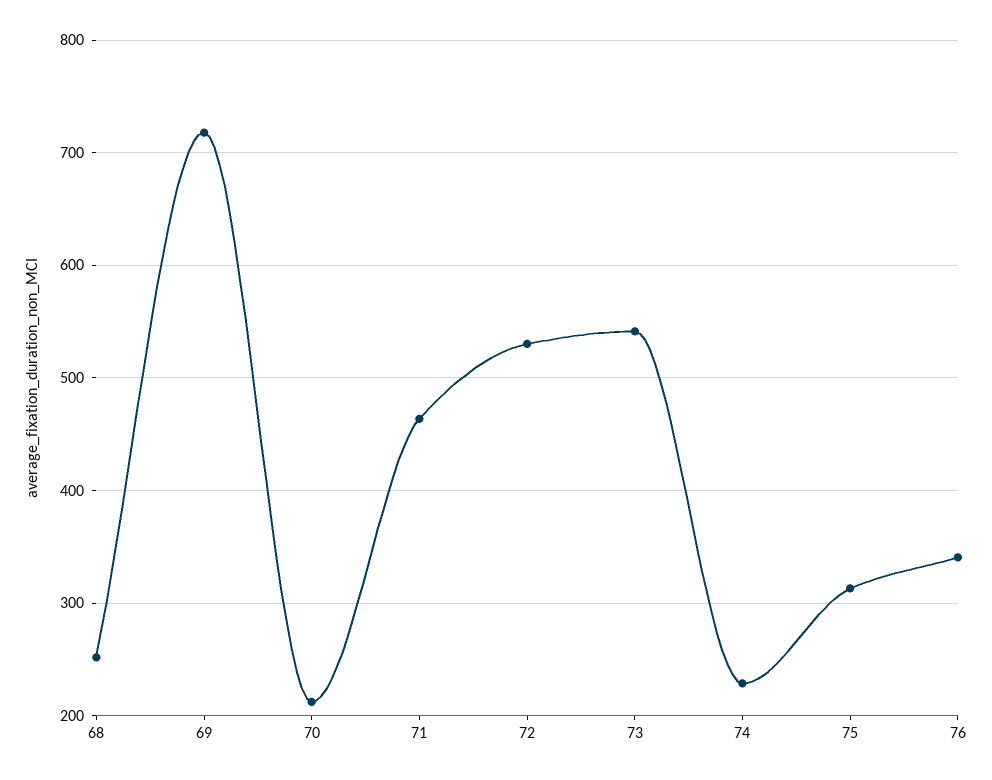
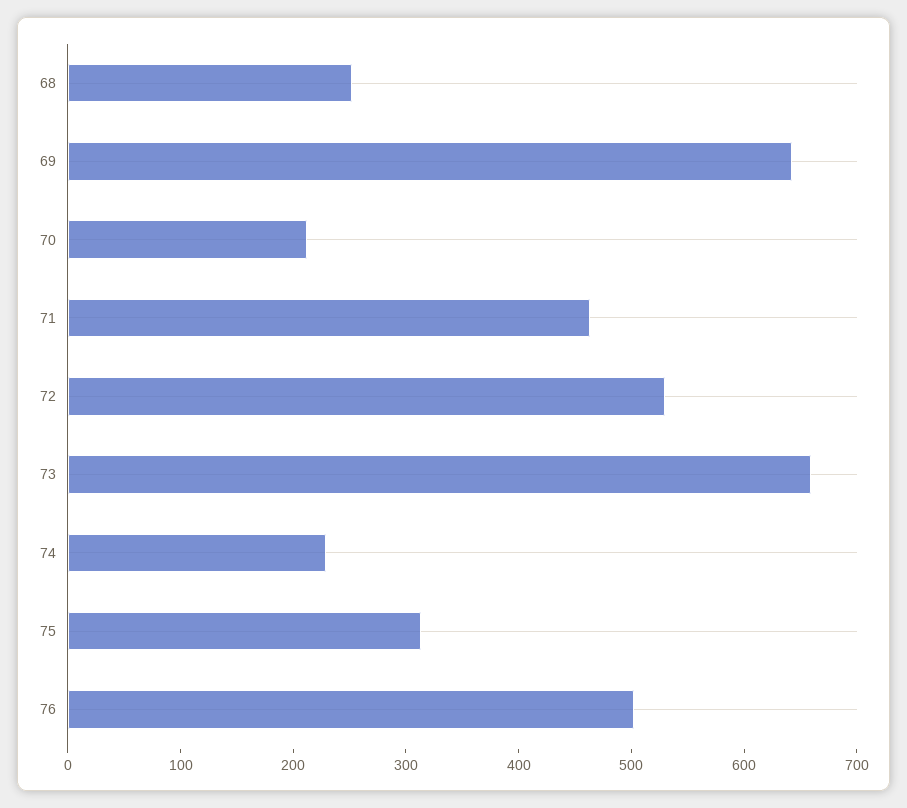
  {
    "68": 250,
-   "69": 720,
+   "69": 640,
    "70": 210,
    "71": 460,
    "72": 530,
-   "73": 540,
+   "73": 660,
    "74": 230,
    "75": 310,
-   "76": 340
+   "76": 500
  }

